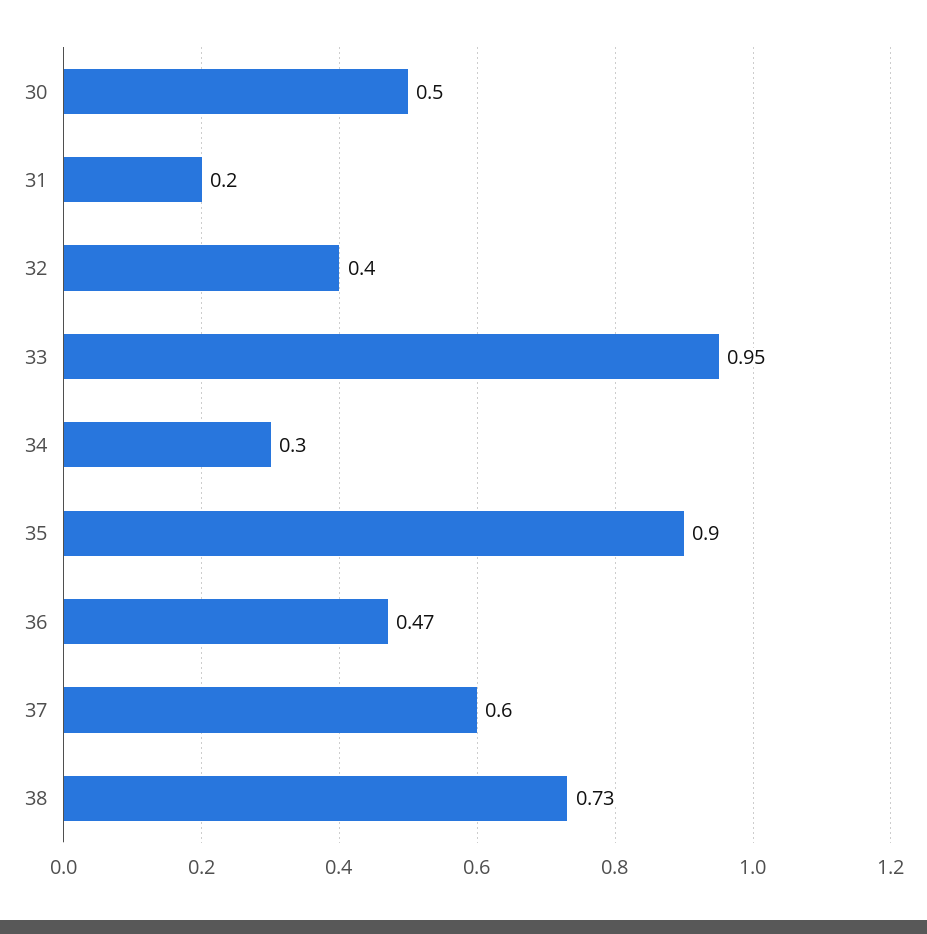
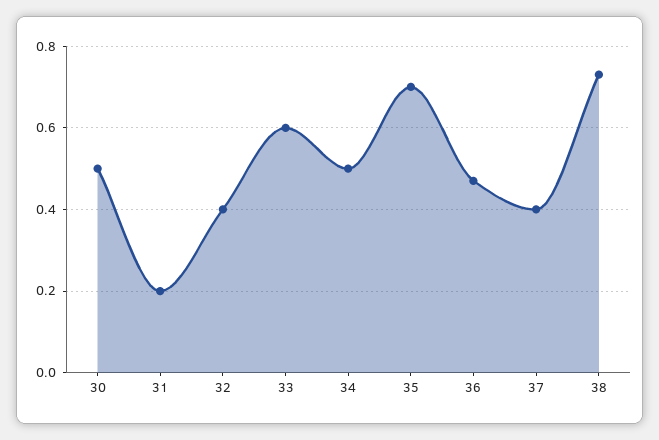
  {
    "30": 0.5,
    "31": 0.2,
    "32": 0.4,
-   "33": 0.95,
+   "33": 0.6,
-   "34": 0.3,
+   "34": 0.5,
-   "35": 0.9,
+   "35": 0.7,
    "36": 0.47,
-   "37": 0.6,
+   "37": 0.4,
    "38": 0.73
  }

